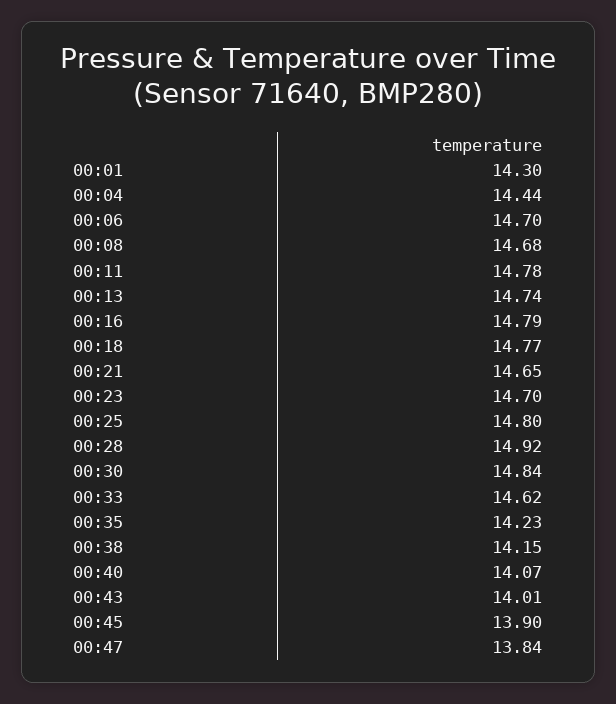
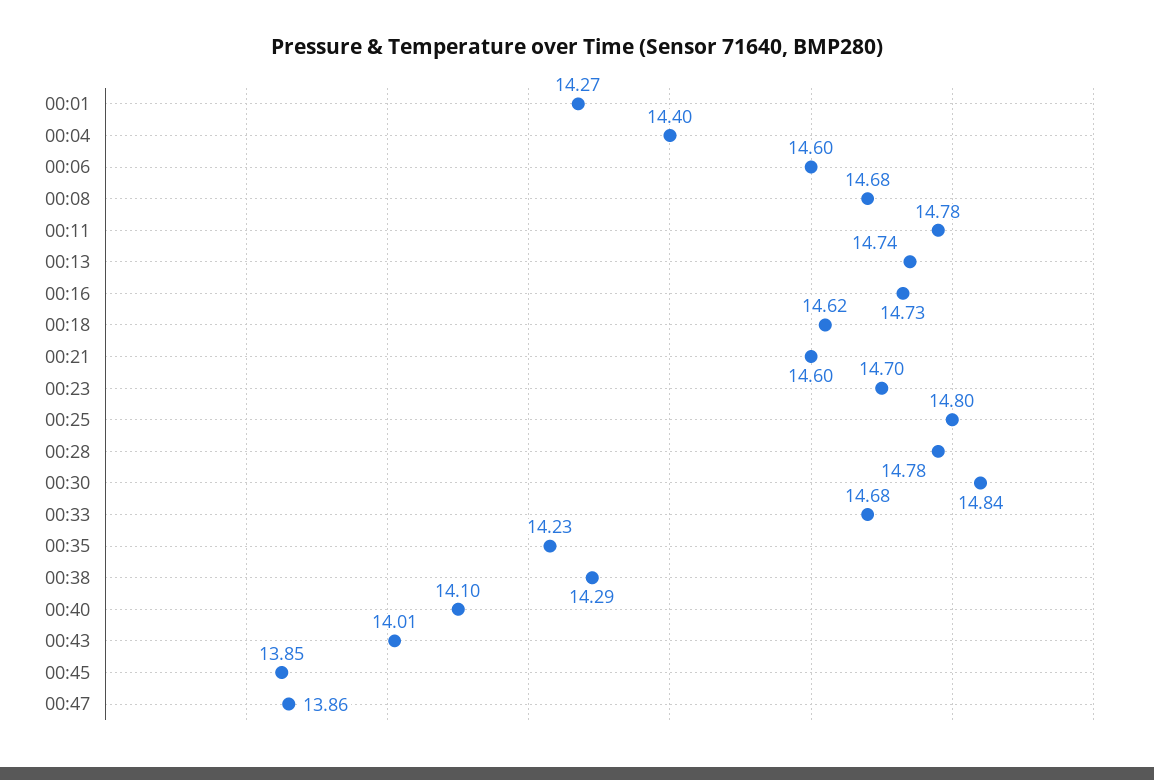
  {
-   "00:01": 14.3,
+   "00:01": 14.27,
-   "00:04": 14.44,
+   "00:04": 14.4,
-   "00:06": 14.7,
+   "00:06": 14.6,
    "00:08": 14.68,
    "00:11": 14.78,
    "00:13": 14.74,
-   "00:16": 14.79,
+   "00:16": 14.73,
-   "00:18": 14.77,
+   "00:18": 14.62,
-   "00:21": 14.65,
+   "00:21": 14.6,
    "00:23": 14.7,
    "00:25": 14.8,
-   "00:28": 14.92,
+   "00:28": 14.78,
    "00:30": 14.84,
-   "00:33": 14.62,
+   "00:33": 14.68,
    "00:35": 14.23,
-   "00:38": 14.15,
+   "00:38": 14.29,
-   "00:40": 14.07,
+   "00:40": 14.1,
    "00:43": 14.01,
-   "00:45": 13.9,
+   "00:45": 13.85,
-   "00:47": 13.84
+   "00:47": 13.86
  }

